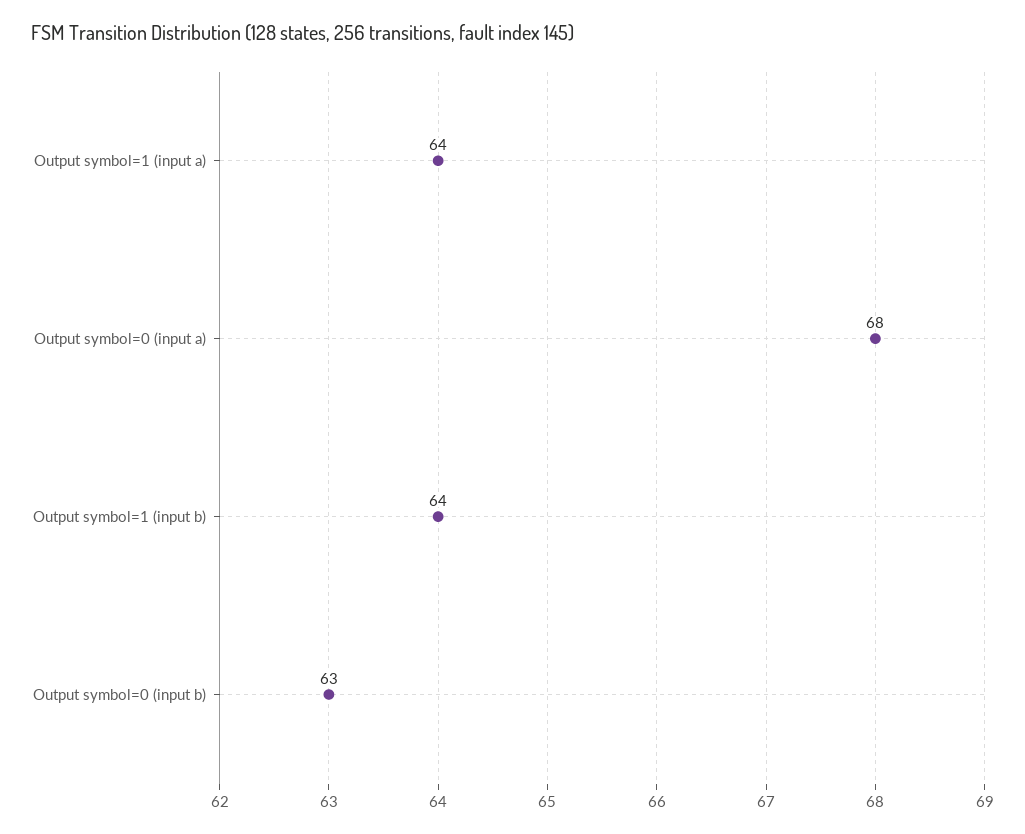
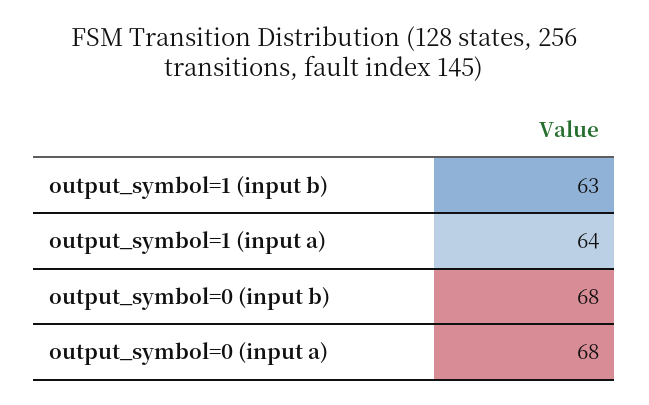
  {
    "Output symbol=1 (input a)": 64,
    "Output symbol=0 (input a)": 68,
-   "Output symbol=1 (input b)": 64,
+   "Output symbol=1 (input b)": 63,
-   "Output symbol=0 (input b)": 63
+   "Output symbol=0 (input b)": 68
  }

